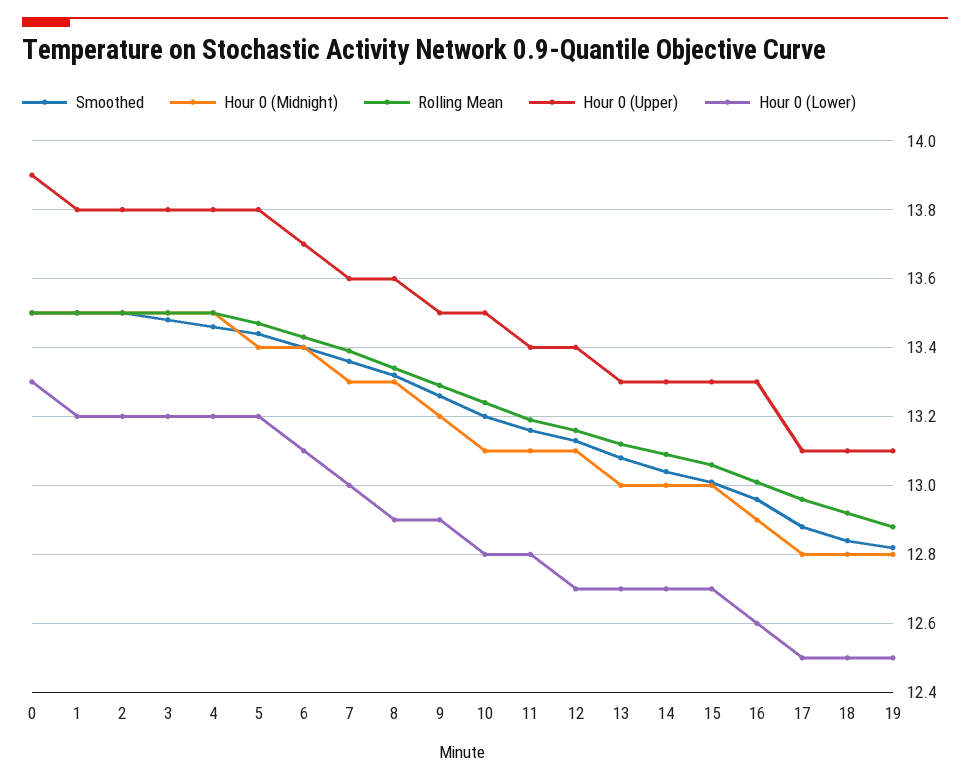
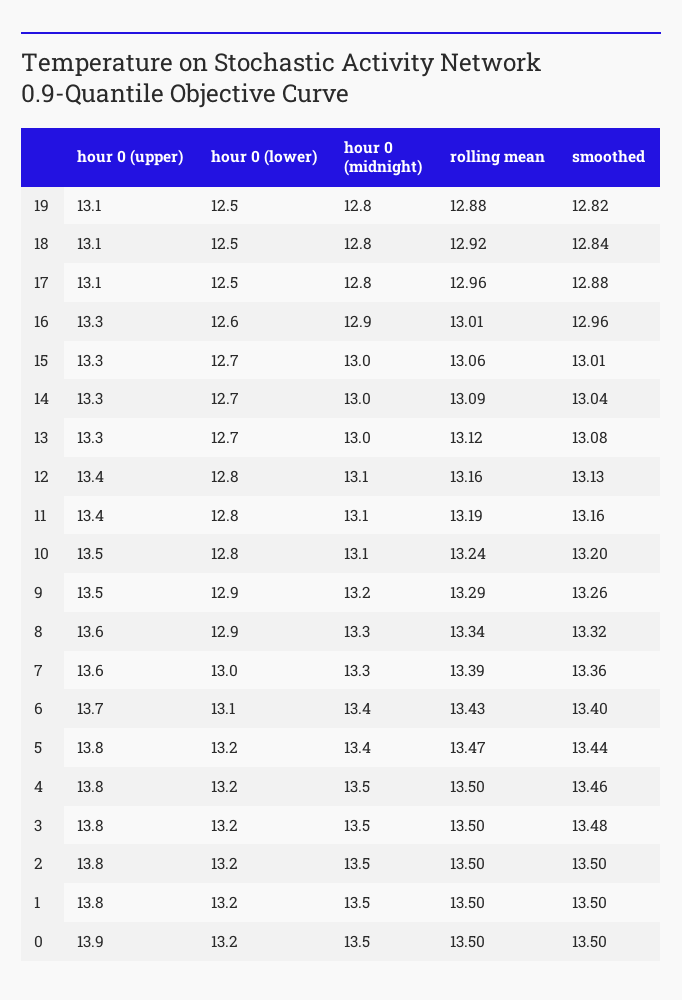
  {
    "Smoothed": {
      "0": 13.5,
      "1": 13.5,
      "2": 13.5,
      "3": 13.48,
      "4": 13.46,
      "5": 13.44,
      "6": 13.4,
      "7": 13.36,
      "8": 13.32,
      "9": 13.26,
      "10": 13.2,
      "11": 13.16,
      "12": 13.13,
      "13": 13.08,
      "14": 13.04,
      "15": 13.01,
      "16": 12.96,
      "17": 12.88,
      "18": 12.84,
      "19": 12.82
    },
    "Hour 0 (Midnight)": {
      "0": 13.5,
      "1": 13.5,
      "2": 13.5,
      "3": 13.5,
      "4": 13.5,
      "5": 13.4,
      "6": 13.4,
      "7": 13.3,
      "8": 13.3,
      "9": 13.2,
      "10": 13.1,
      "11": 13.1,
      "12": 13.1,
      "13": 13,
      "14": 13,
      "15": 13,
      "16": 12.9,
      "17": 12.8,
      "18": 12.8,
      "19": 12.8
    },
    "Rolling Mean": {
      "0": 13.5,
      "1": 13.5,
      "2": 13.5,
      "3": 13.5,
      "4": 13.5,
      "5": 13.47,
      "6": 13.43,
      "7": 13.39,
      "8": 13.34,
      "9": 13.29,
      "10": 13.24,
      "11": 13.19,
      "12": 13.16,
      "13": 13.12,
      "14": 13.09,
      "15": 13.06,
      "16": 13.01,
      "17": 12.96,
      "18": 12.92,
      "19": 12.88
    },
    "Hour 0 (Upper)": {
      "0": 13.9,
      "1": 13.8,
      "2": 13.8,
      "3": 13.8,
      "4": 13.8,
      "5": 13.8,
      "6": 13.7,
      "7": 13.6,
      "8": 13.6,
      "9": 13.5,
      "10": 13.5,
      "11": 13.4,
      "12": 13.4,
      "13": 13.3,
      "14": 13.3,
      "15": 13.3,
      "16": 13.3,
      "17": 13.1,
      "18": 13.1,
      "19": 13.1
    },
    "Hour 0 (Lower)": {
-     "0": 13.3,
+     "0": 13.2,
      "1": 13.2,
      "2": 13.2,
      "3": 13.2,
      "4": 13.2,
      "5": 13.2,
      "6": 13.1,
      "7": 13,
      "8": 12.9,
      "9": 12.9,
      "10": 12.8,
      "11": 12.8,
-     "12": 12.7,
+     "12": 12.8,
      "13": 12.7,
      "14": 12.7,
      "15": 12.7,
      "16": 12.6,
      "17": 12.5,
      "18": 12.5,
      "19": 12.5
    }
  }

